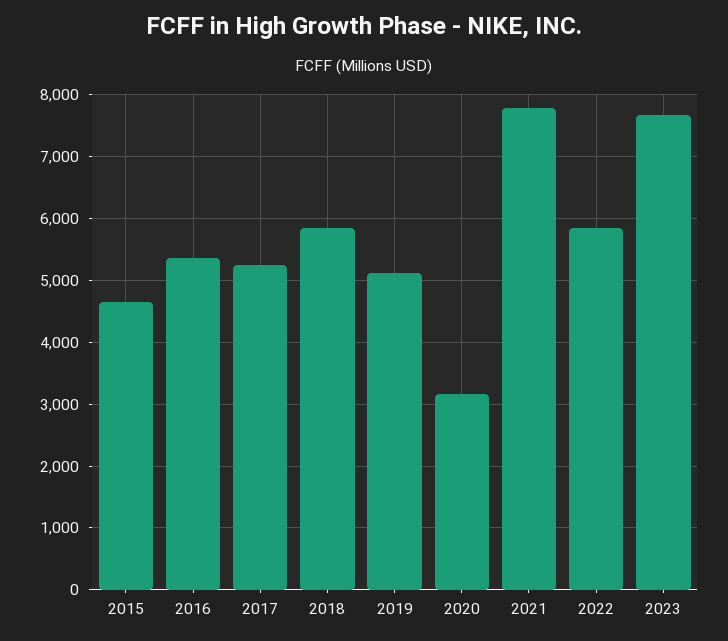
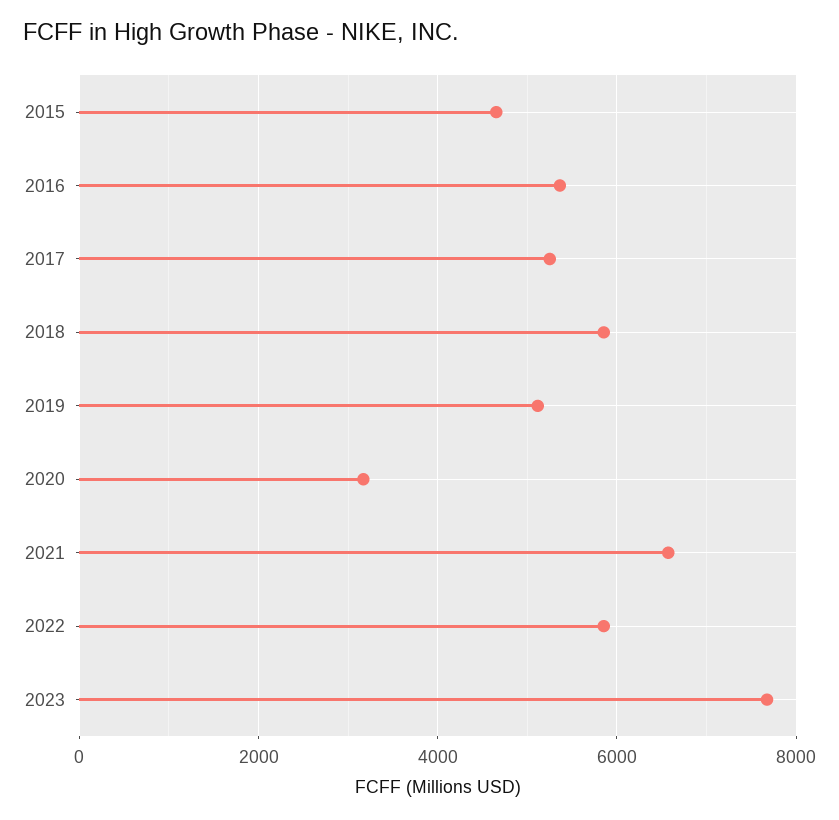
  {
    "2015": 4700,
    "2016": 5400,
    "2017": 5300,
    "2018": 5900,
    "2019": 5100,
    "2020": 3200,
-   "2021": 7800,
+   "2021": 6600,
    "2022": 5900,
    "2023": 7700
  }

